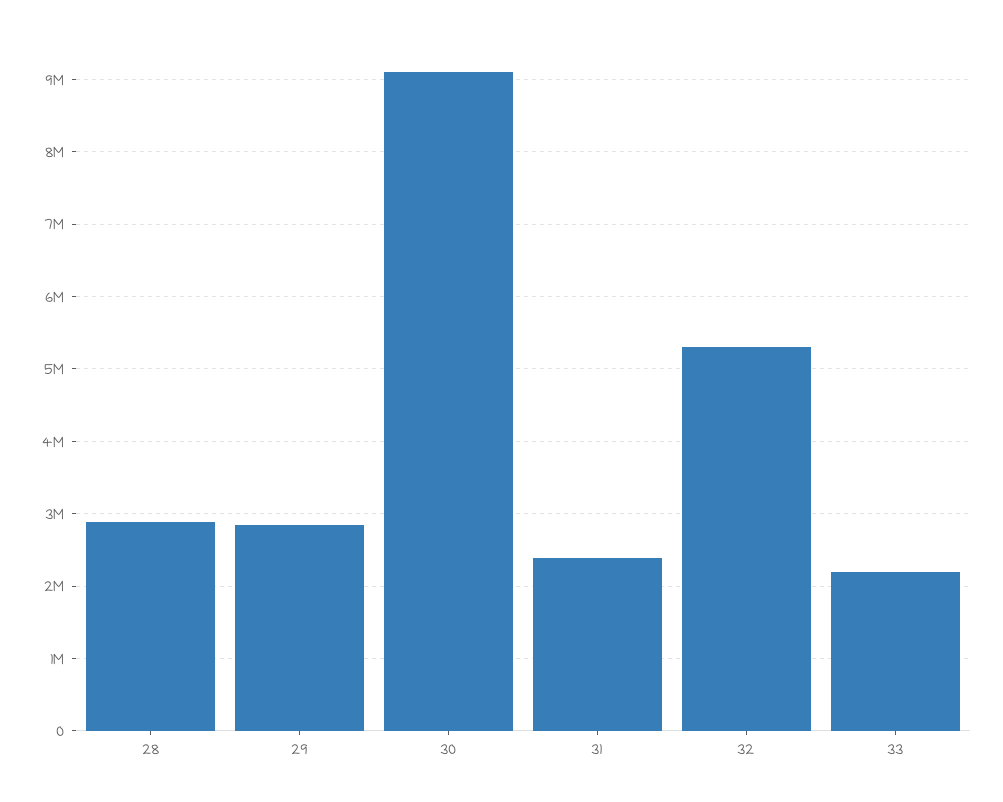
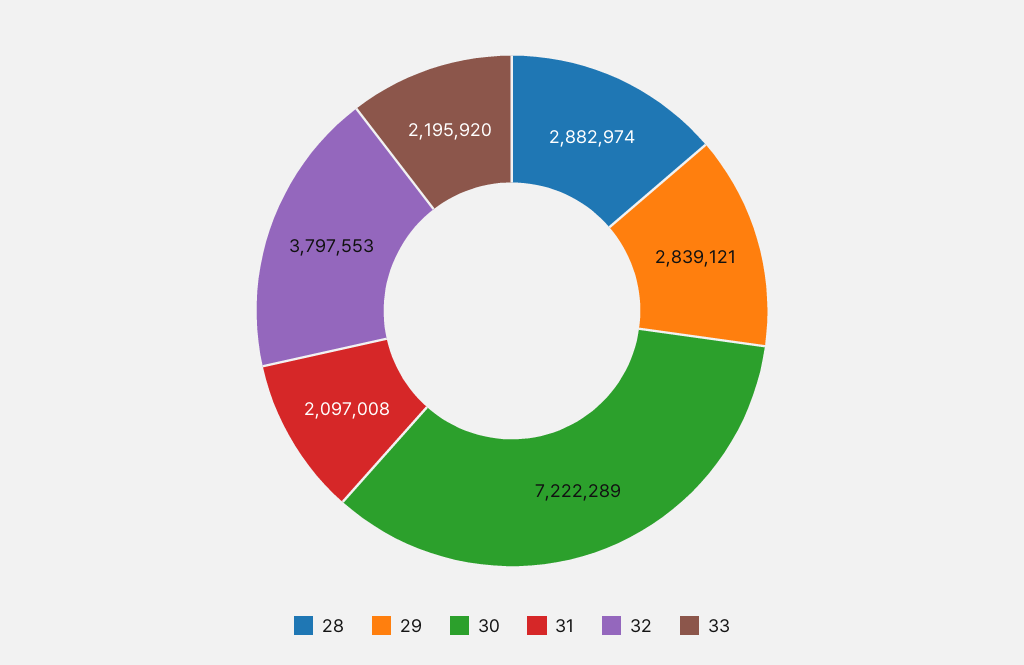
  {
    "28": 2882974,
    "29": 2839121,
-   "30": 9100000,
+   "30": 7222289,
-   "31": 2400000,
+   "31": 2097008,
-   "32": 5300000,
+   "32": 3797553,
    "33": 2195920
  }

